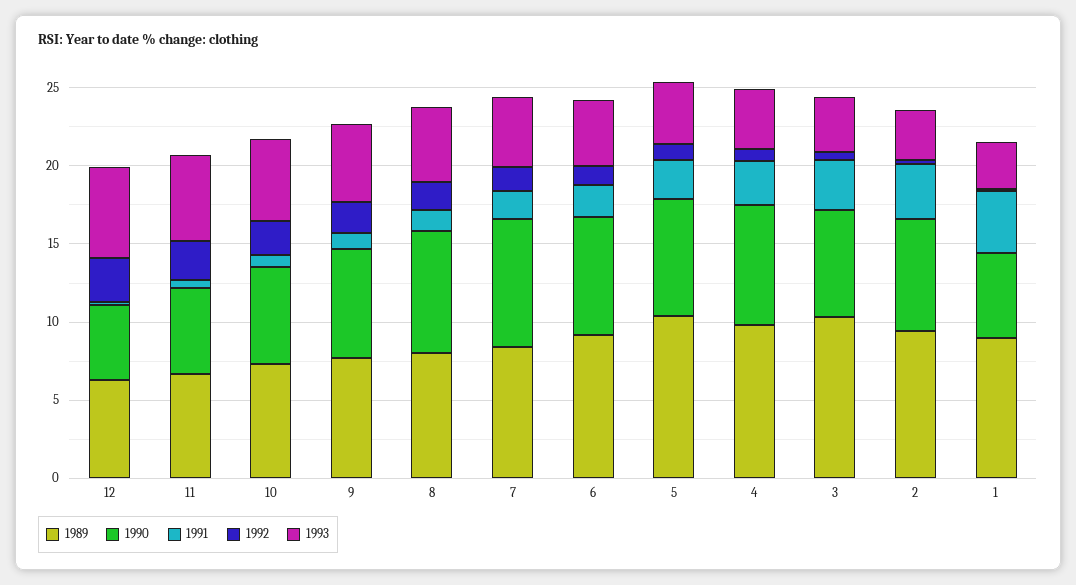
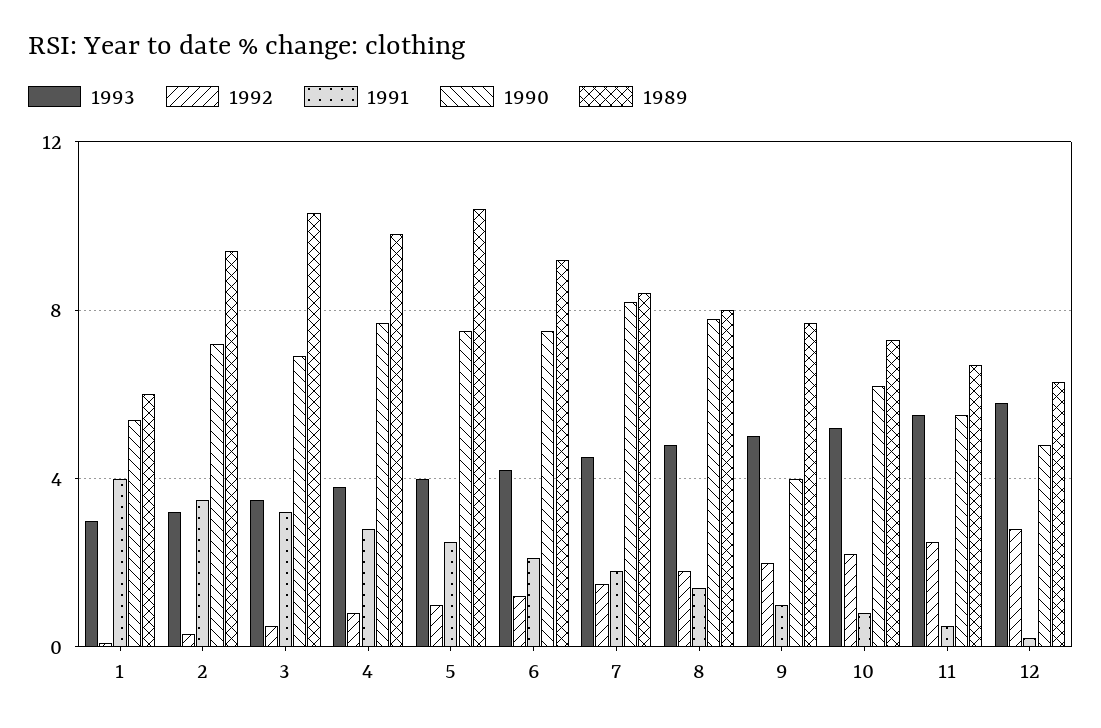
  {
    "1989": {
      "12": 6.5,
      "11": 6.5,
      "10": 7.5,
      "9": 7.5,
      "8": 8,
      "7": 8.5,
      "6": 9,
      "5": 10.5,
      "4": 10,
      "3": 10.5,
      "2": 9.5,
-     "1": 9
+     "1": 6
    },
    "1990": {
      "12": 5,
      "11": 5.5,
      "10": 6,
-     "9": 7,
+     "9": 4,
      "8": 8,
      "7": 8,
      "6": 7.5,
      "5": 7.5,
      "4": 7.5,
      "3": 7,
      "2": 7,
      "1": 5.5
    },
    "1991": {
      "12": 0,
      "11": 0.5,
      "10": 1,
      "9": 1,
      "8": 1.5,
      "7": 2,
      "6": 2,
      "5": 2.5,
      "4": 3,
      "3": 3,
      "2": 3.5,
      "1": 4
    },
    "1992": {
      "12": 3,
      "11": 2.5,
      "10": 2,
      "9": 2,
      "8": 2,
      "7": 1.5,
      "6": 1,
      "5": 1,
      "4": 1,
      "3": 0.5,
      "2": 0.5,
      "1": 0
    },
    "1993": {
      "12": 6,
      "11": 5.5,
      "10": 5,
      "9": 5,
      "8": 5,
      "7": 4.5,
      "6": 4,
      "5": 4,
      "4": 4,
      "3": 3.5,
      "2": 3,
      "1": 3
    }
  }

